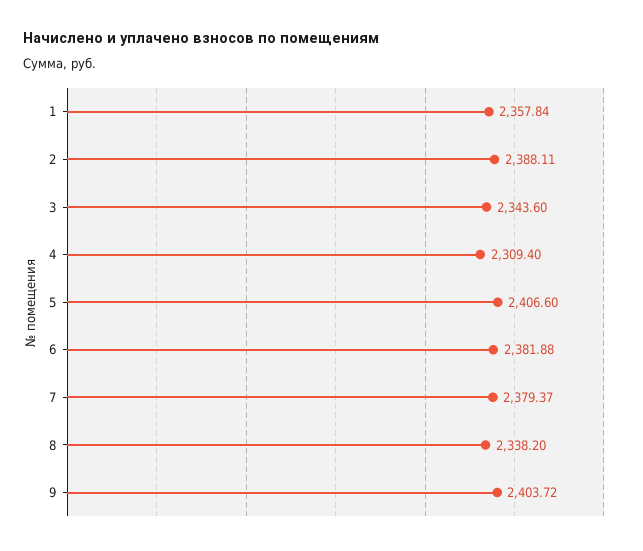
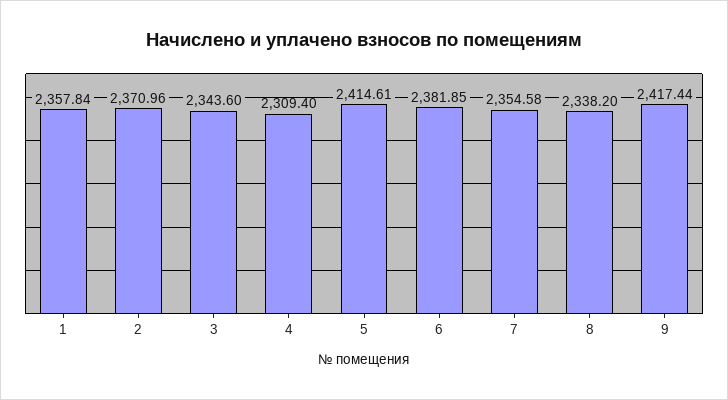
  {
    "1": 2357.84,
-   "2": 2388.11,
+   "2": 2370.96,
    "3": 2343.6,
    "4": 2309.4,
-   "5": 2406.6,
+   "5": 2414.61,
-   "6": 2381.88,
+   "6": 2381.85,
-   "7": 2379.37,
+   "7": 2354.58,
    "8": 2338.2,
-   "9": 2403.72
+   "9": 2417.44
  }

